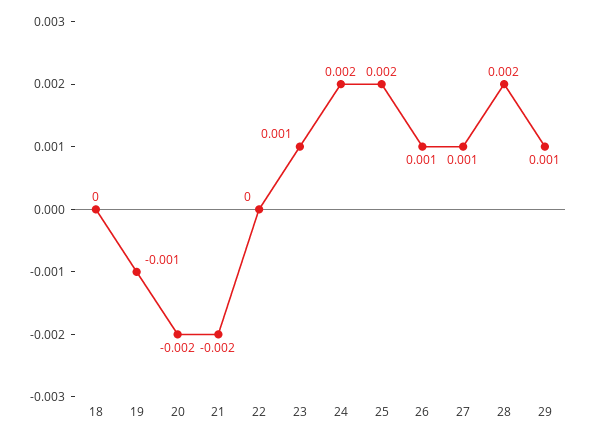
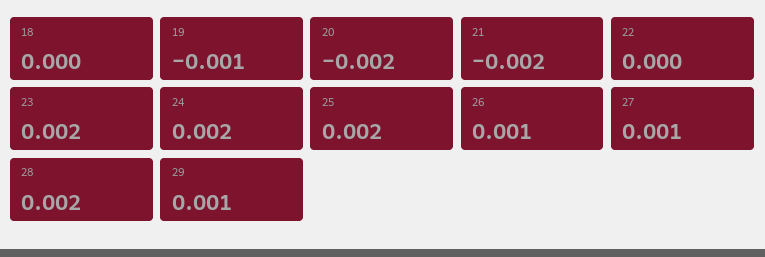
  {
    "18": 0,
    "19": -0.001,
    "20": -0.002,
    "21": -0.002,
    "22": 0,
-   "23": 0.001,
+   "23": 0.002,
    "24": 0.002,
    "25": 0.002,
    "26": 0.001,
    "27": 0.001,
    "28": 0.002,
    "29": 0.001
  }

